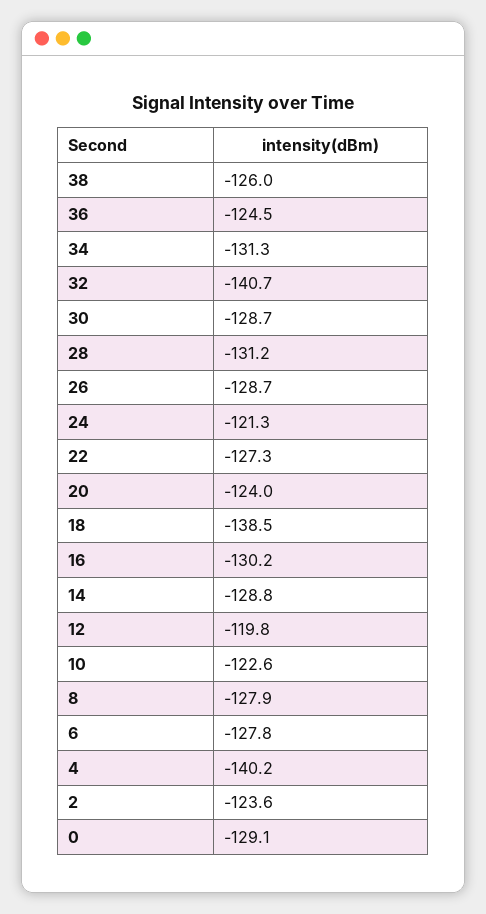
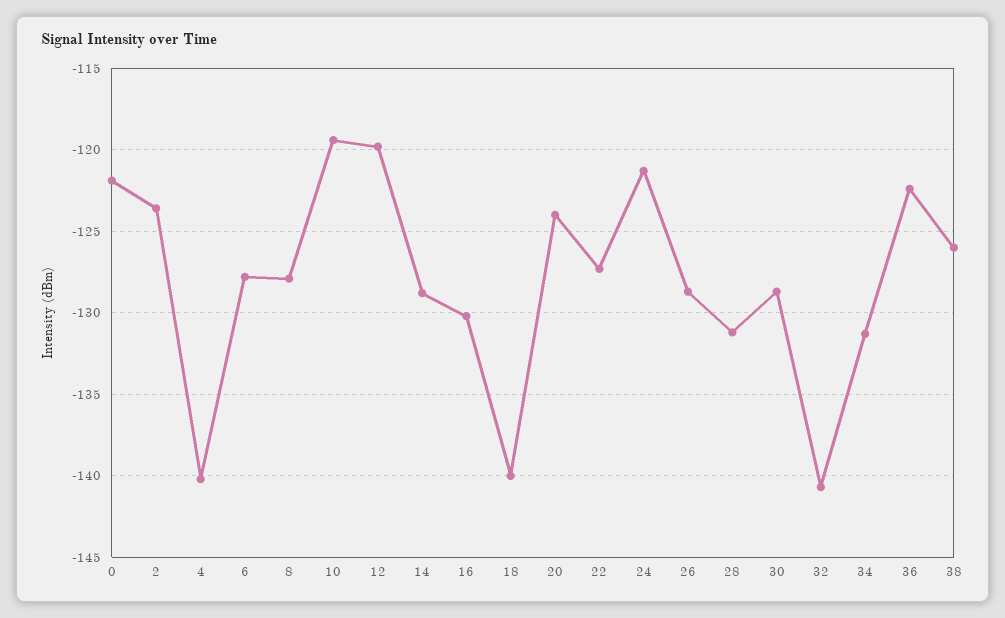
  {
    "38": -126,
-   "36": -124.5,
+   "36": -122.5,
    "34": -131.3,
    "32": -140.7,
    "30": -128.7,
    "28": -131.2,
    "26": -128.7,
    "24": -121.3,
    "22": -127.3,
    "20": -124,
-   "18": -138.5,
+   "18": -140,
    "16": -130.2,
    "14": -128.8,
    "12": -119.8,
-   "10": -122.6,
+   "10": -119.5,
    "8": -127.9,
    "6": -127.8,
    "4": -140.2,
    "2": -123.6,
-   "0": -129.1
+   "0": -122
  }

